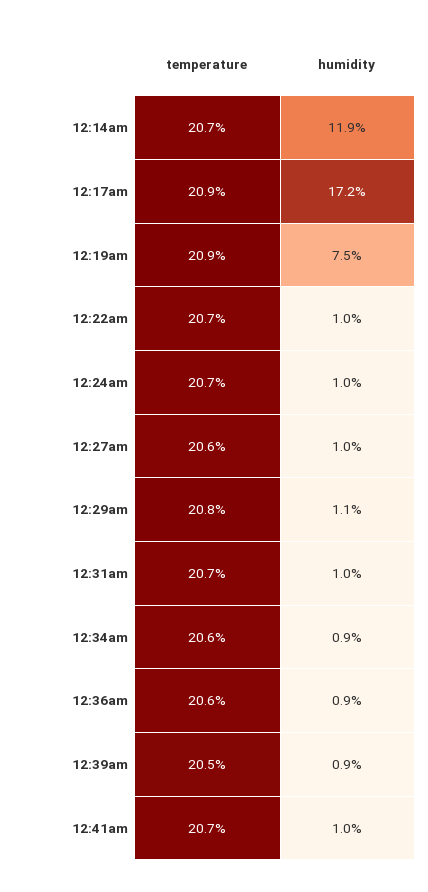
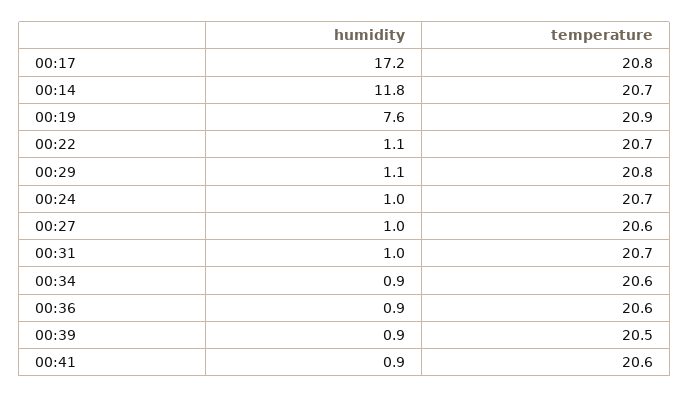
  {
    "temperature": {
      "12:14am": 20.7,
-     "12:17am": 20.9,
+     "12:17am": 20.8,
      "12:19am": 20.9,
      "12:22am": 20.7,
      "12:24am": 20.7,
      "12:27am": 20.6,
      "12:29am": 20.8,
      "12:31am": 20.7,
      "12:34am": 20.6,
      "12:36am": 20.6,
      "12:39am": 20.5,
-     "12:41am": 20.7
+     "12:41am": 20.6
    },
    "humidity": {
-     "12:14am": 11.9,
+     "12:14am": 11.8,
      "12:17am": 17.2,
-     "12:19am": 7.5,
+     "12:19am": 7.6,
-     "12:22am": 1,
+     "12:22am": 1.1,
      "12:24am": 1,
      "12:27am": 1,
      "12:29am": 1.1,
      "12:31am": 1,
      "12:34am": 0.9,
      "12:36am": 0.9,
      "12:39am": 0.9,
-     "12:41am": 1
+     "12:41am": 0.9
    }
  }

